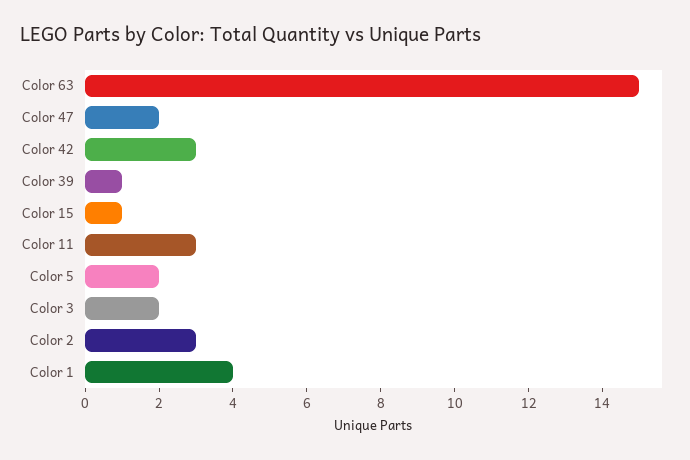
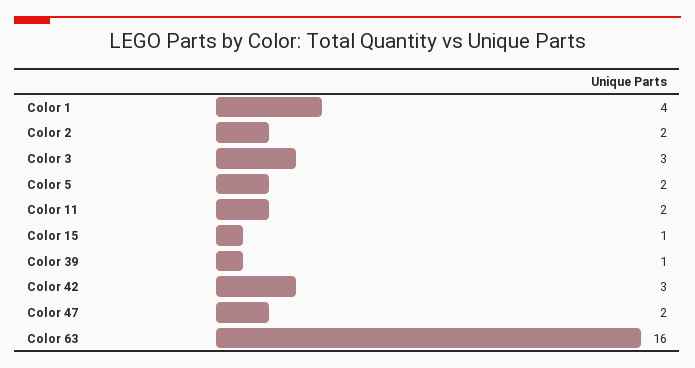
  {
-   "Color 63": 15,
+   "Color 63": 16,
    "Color 47": 2,
    "Color 42": 3,
    "Color 39": 1,
    "Color 15": 1,
-   "Color 11": 3,
+   "Color 11": 2,
    "Color 5": 2,
-   "Color 3": 2,
+   "Color 3": 3,
-   "Color 2": 3,
+   "Color 2": 2,
    "Color 1": 4
  }

